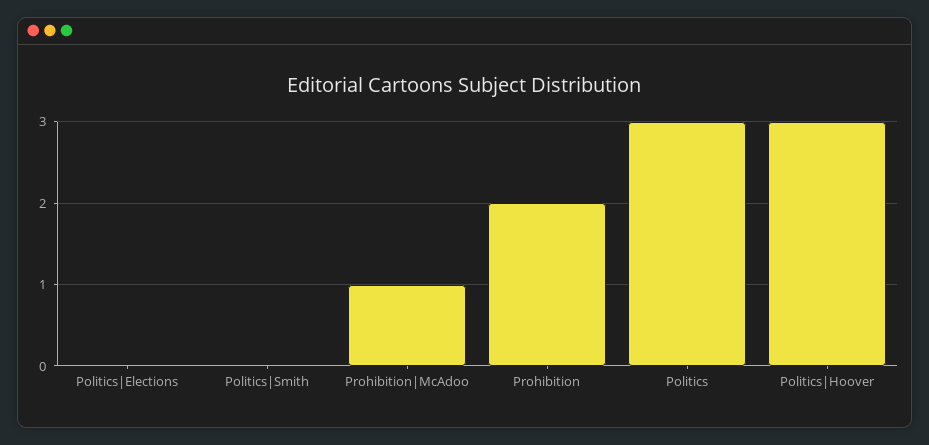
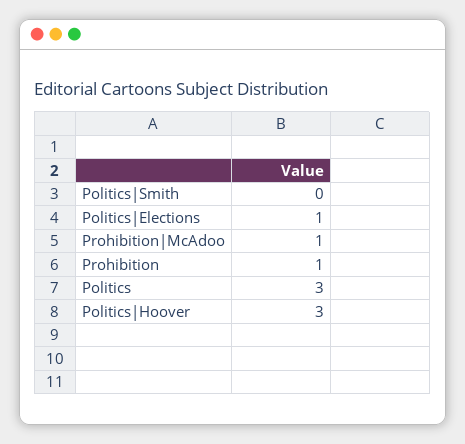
  {
-   "Politics|Elections": 0,
+   "Politics|Elections": 1,
    "Politics|Smith": 0,
    "Prohibition|McAdoo": 1,
-   "Prohibition": 2,
+   "Prohibition": 1,
    "Politics": 3,
    "Politics|Hoover": 3
  }

